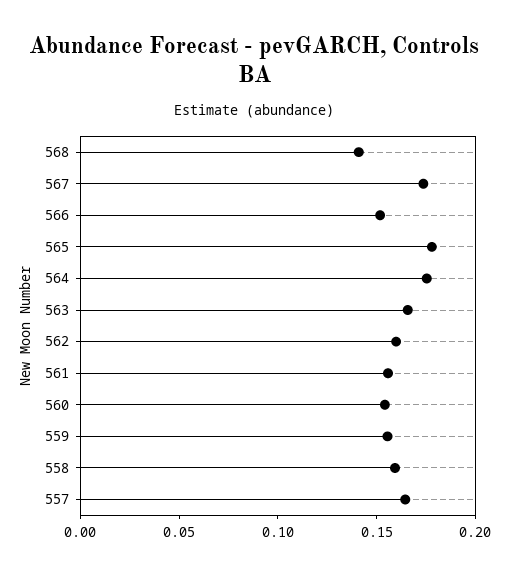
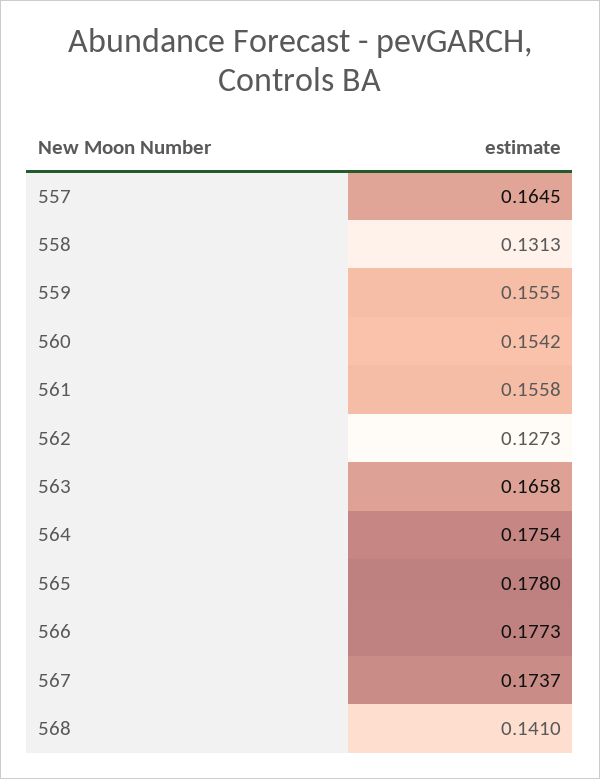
  {
    "568": 0.141,
    "567": 0.1737,
-   "566": 0.15,
+   "566": 0.1773,
    "565": 0.178,
    "564": 0.1754,
    "563": 0.1658,
-   "562": 0.16,
+   "562": 0.1273,
    "561": 0.1558,
    "560": 0.1542,
    "559": 0.1555,
-   "558": 0.16,
+   "558": 0.1313,
    "557": 0.1645
  }

